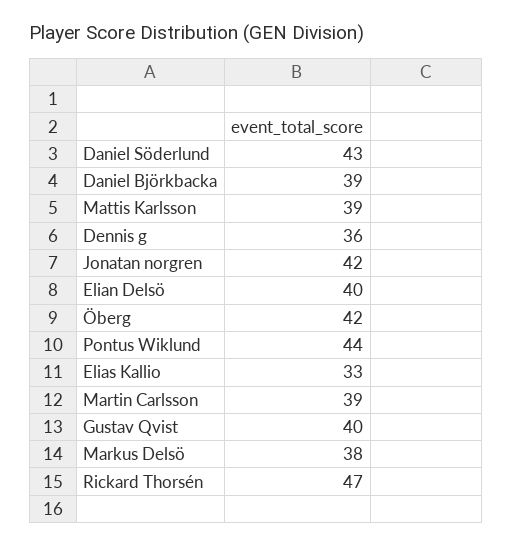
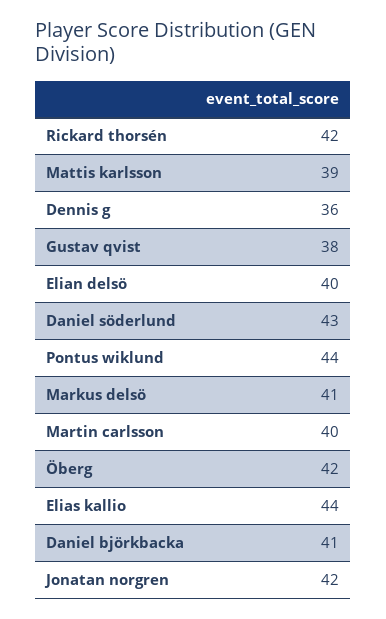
  {
    "Daniel Söderlund": 43,
-   "Daniel Björkbacka": 39,
+   "Daniel Björkbacka": 41,
    "Mattis Karlsson": 39,
    "Dennis g": 36,
    "Jonatan norgren": 42,
    "Elian Delsö": 40,
    "Öberg": 42,
    "Pontus Wiklund": 44,
-   "Elias Kallio": 33,
+   "Elias Kallio": 44,
-   "Martin Carlsson": 39,
+   "Martin Carlsson": 40,
-   "Gustav Qvist": 40,
+   "Gustav Qvist": 38,
-   "Markus Delsö": 38,
+   "Markus Delsö": 41,
-   "Rickard Thorsén": 47
+   "Rickard Thorsén": 42
  }

